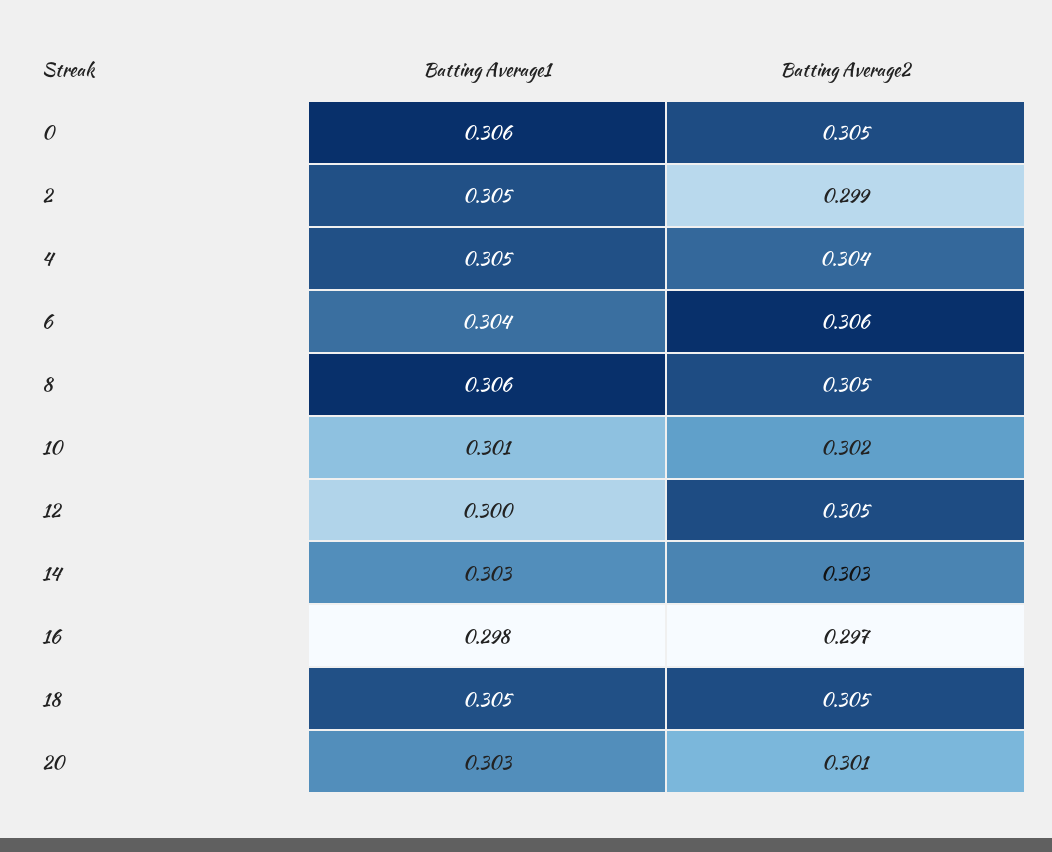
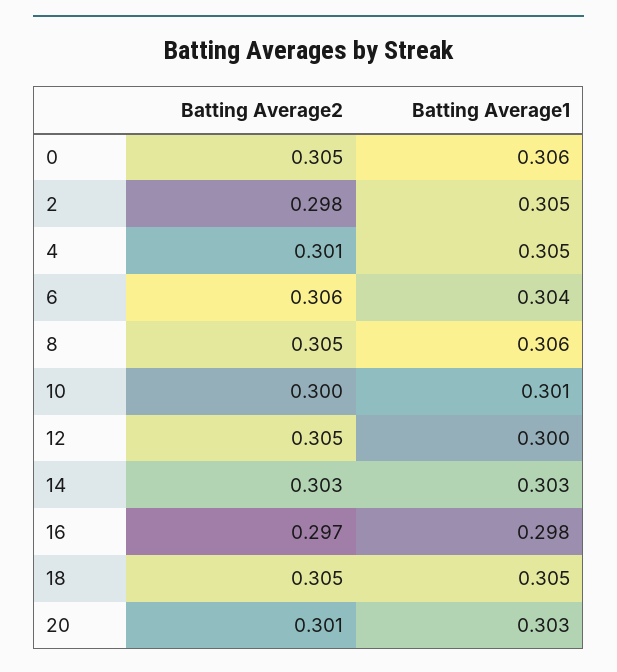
  {
    "Batting Average1": {
      "0": 0.306,
      "2": 0.305,
      "4": 0.305,
      "6": 0.304,
      "8": 0.306,
      "10": 0.301,
      "12": 0.3,
      "14": 0.303,
      "16": 0.298,
      "18": 0.305,
      "20": 0.303
    },
    "Batting Average2": {
      "0": 0.305,
-     "2": 0.299,
+     "2": 0.298,
-     "4": 0.304,
+     "4": 0.301,
      "6": 0.306,
      "8": 0.305,
-     "10": 0.302,
+     "10": 0.3,
      "12": 0.305,
      "14": 0.303,
      "16": 0.297,
      "18": 0.305,
      "20": 0.301
    }
  }

